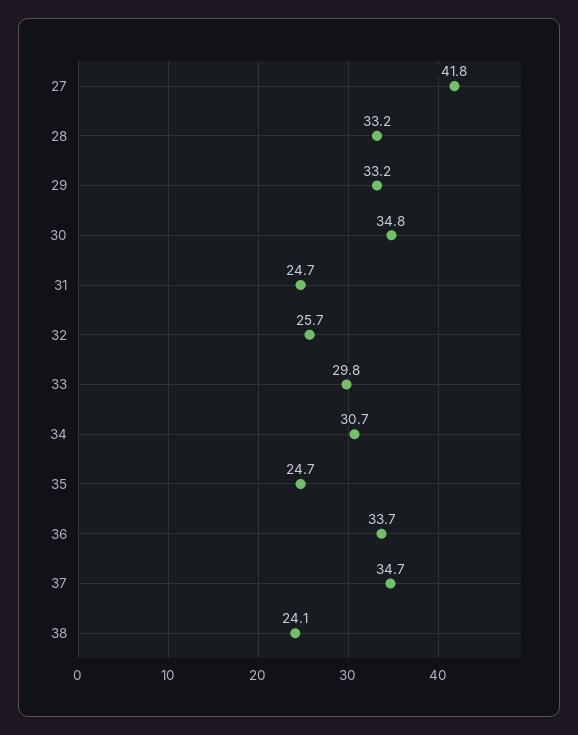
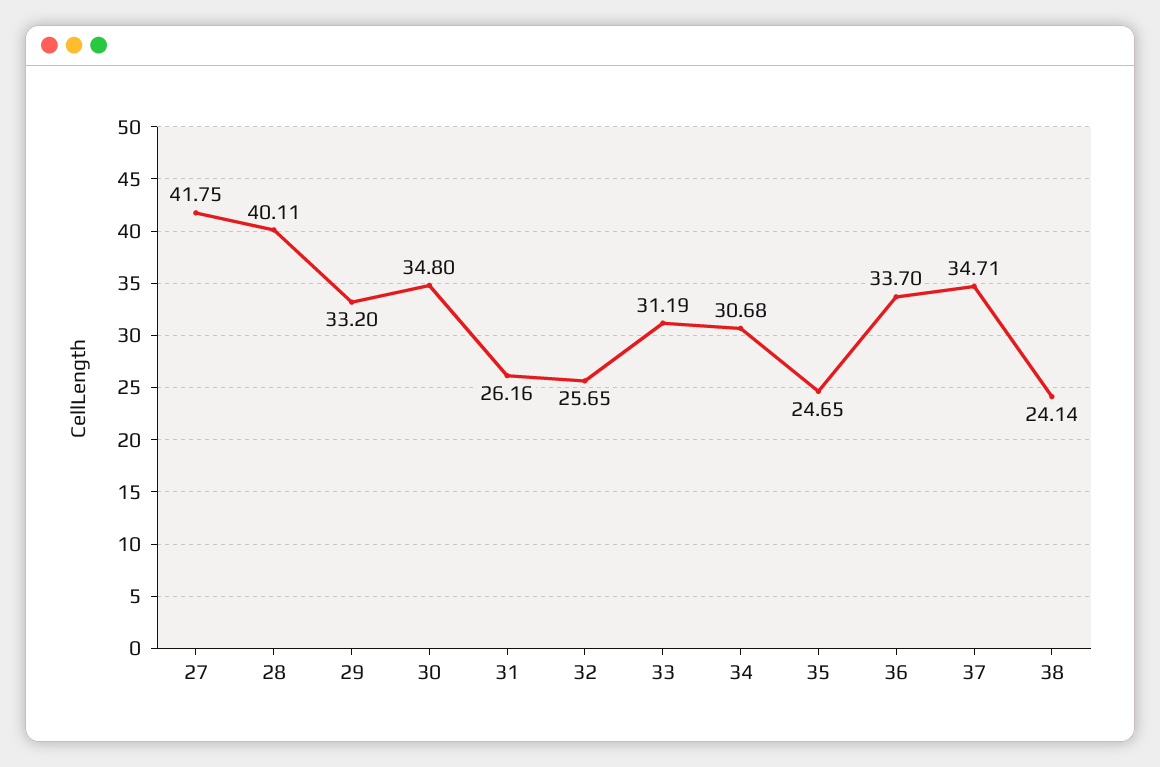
  {
    "27": 41.75,
-   "28": 33.2,
+   "28": 40.11,
    "29": 33.2,
    "30": 34.8,
-   "31": 24.7,
+   "31": 26.16,
    "32": 25.65,
-   "33": 29.8,
+   "33": 31.19,
    "34": 30.68,
    "35": 24.65,
    "36": 33.7,
    "37": 34.71,
    "38": 24.14
  }

